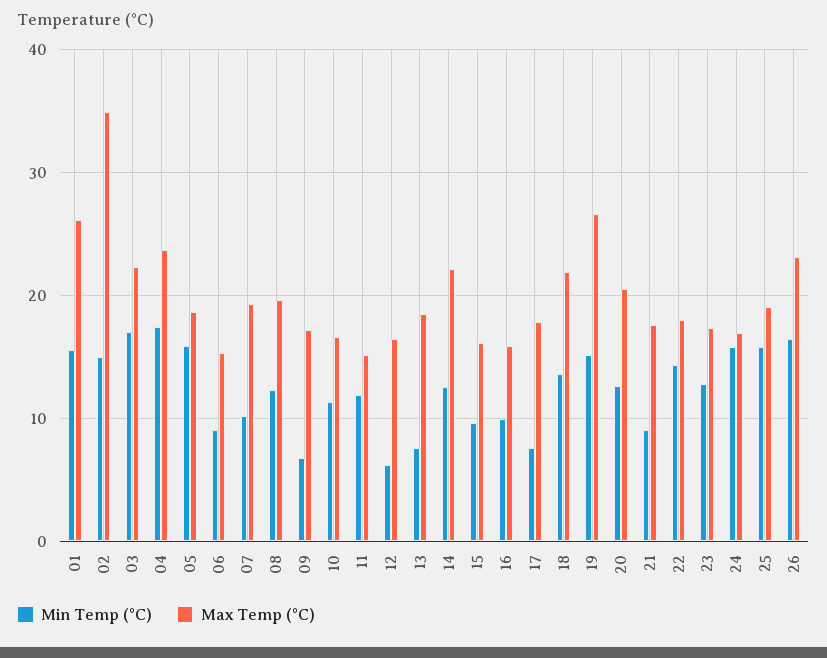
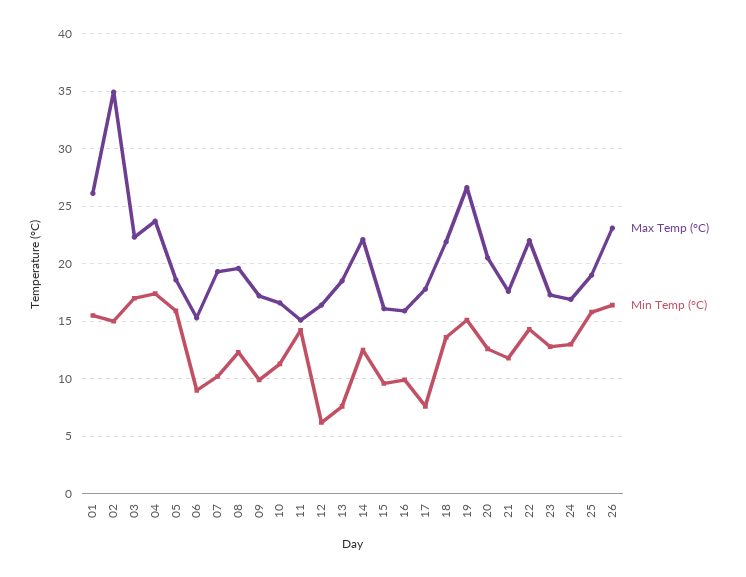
  {
    "Min Temp (°C)": {
      "01": 16,
      "02": 15,
      "03": 17,
      "04": 17,
      "05": 16,
      "06": 9,
      "07": 10,
      "08": 12,
-     "09": 7,
+     "09": 10,
      "10": 11,
-     "11": 12,
+     "11": 14,
      "12": 6,
      "13": 8,
      "14": 13,
      "15": 10,
      "16": 10,
      "17": 8,
      "18": 14,
      "19": 15,
      "20": 13,
-     "21": 9,
+     "21": 12,
      "22": 14,
      "23": 13,
-     "24": 16,
+     "24": 13,
      "25": 16,
      "26": 16
    },
    "Max Temp (°C)": {
      "01": 26,
      "02": 35,
      "03": 22,
      "04": 24,
      "05": 19,
      "06": 15,
      "07": 19,
      "08": 20,
      "09": 17,
      "10": 17,
      "11": 15,
      "12": 16,
      "13": 19,
      "14": 22,
      "15": 16,
      "16": 16,
      "17": 18,
      "18": 22,
      "19": 27,
      "20": 21,
      "21": 18,
-     "22": 18,
+     "22": 22,
      "23": 17,
      "24": 17,
      "25": 19,
      "26": 23
    }
  }

